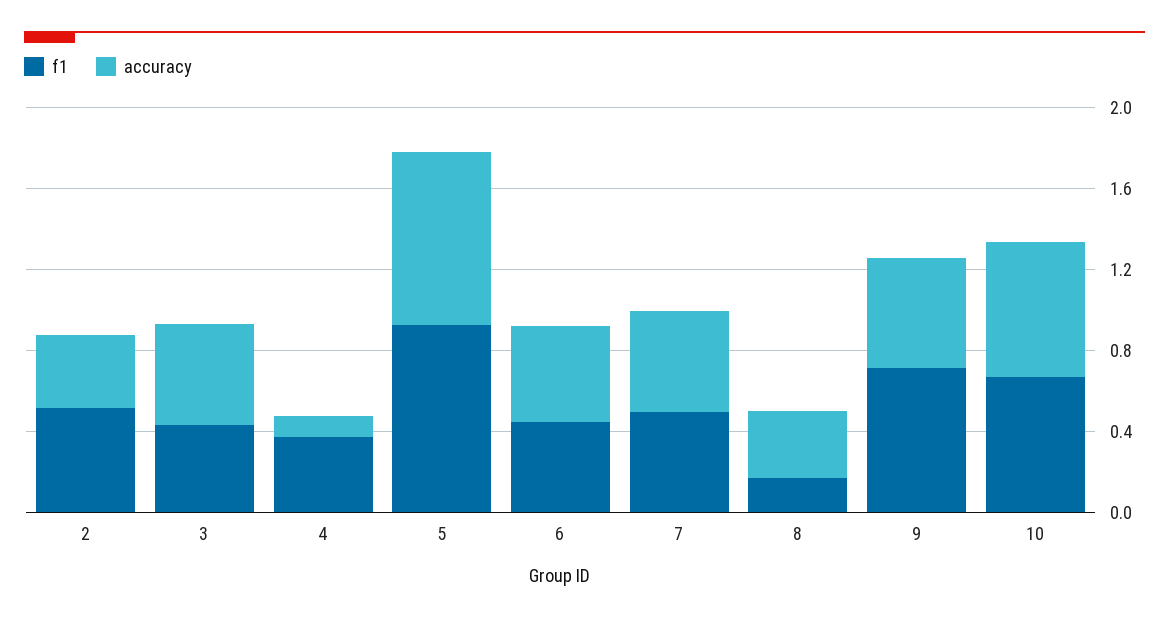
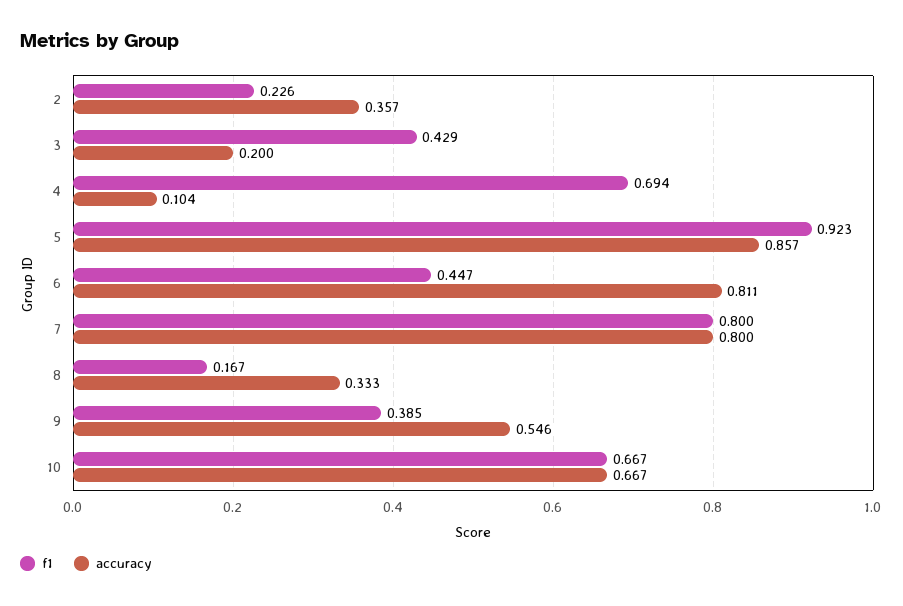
  {
    "f1": {
-     "2": 0.5,
+     "2": 0.226,
      "3": 0.429,
-     "4": 0.4,
+     "4": 0.694,
      "5": 0.923,
      "6": 0.447,
-     "7": 0.5,
+     "7": 0.8,
      "8": 0.167,
-     "9": 0.7,
+     "9": 0.385,
      "10": 0.667
    },
    "accuracy": {
      "2": 0.357,
-     "3": 0.5,
+     "3": 0.2,
      "4": 0.104,
      "5": 0.857,
-     "6": 0.5,
+     "6": 0.811,
-     "7": 0.5,
+     "7": 0.8,
      "8": 0.333,
      "9": 0.546,
      "10": 0.667
    }
  }

